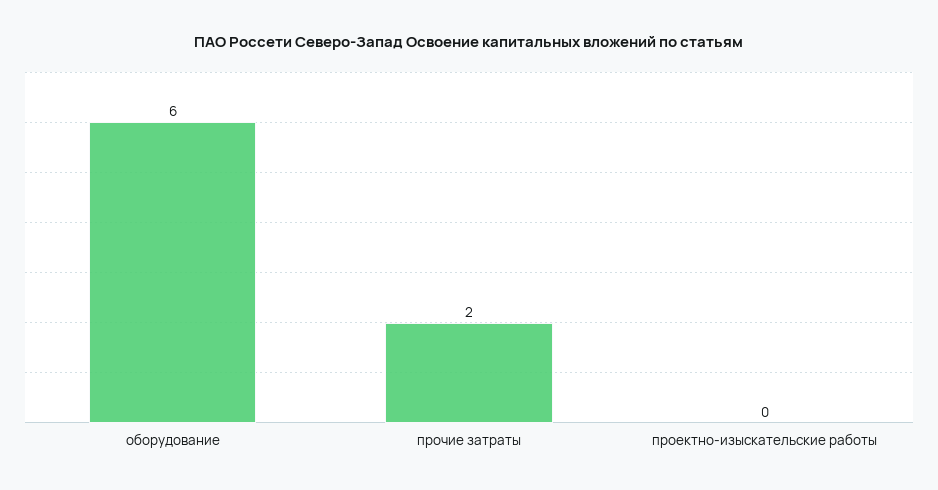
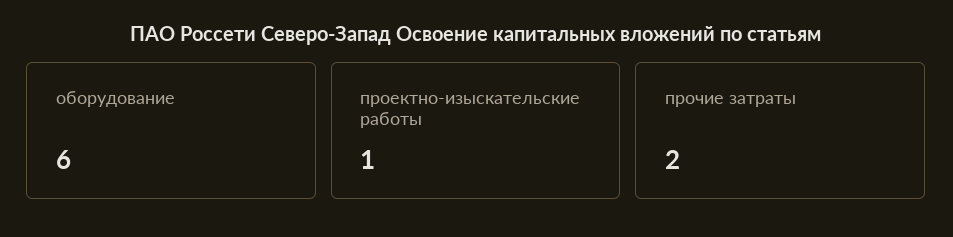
  {
    "оборудование": 6,
    "прочие затраты": 2,
-   "проектно-изыскательские работы": 0
+   "проектно-изыскательские работы": 1
  }

